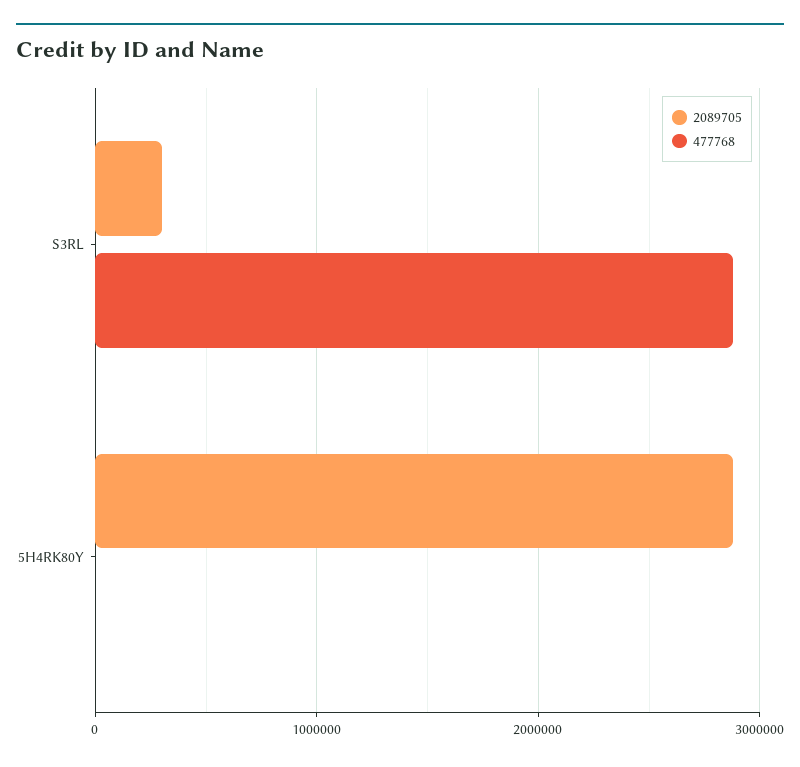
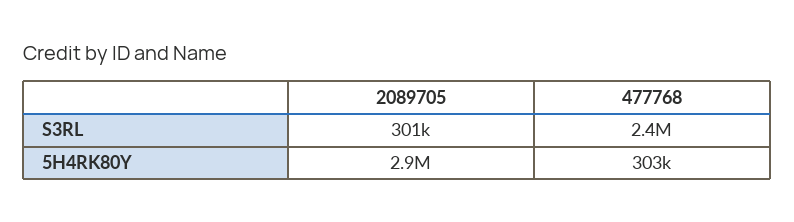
  {
    "2089705": {
      "S3RL": 301000,
      "5H4RK80Y": 2900000
    },
    "477768": {
-     "S3RL": 2900000,
+     "S3RL": 2400000,
-     "5H4RK80Y": 0
+     "5H4RK80Y": 303000
    }
  }

